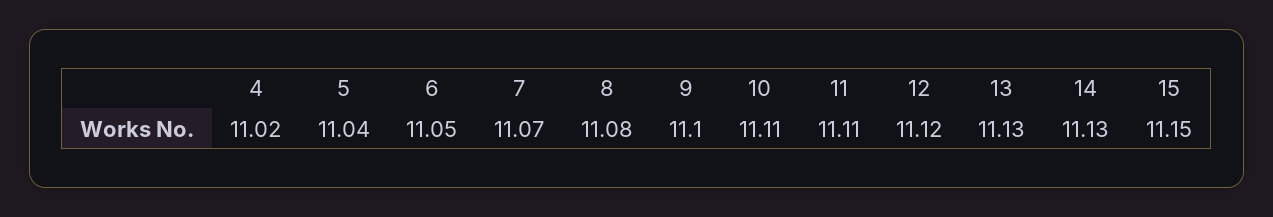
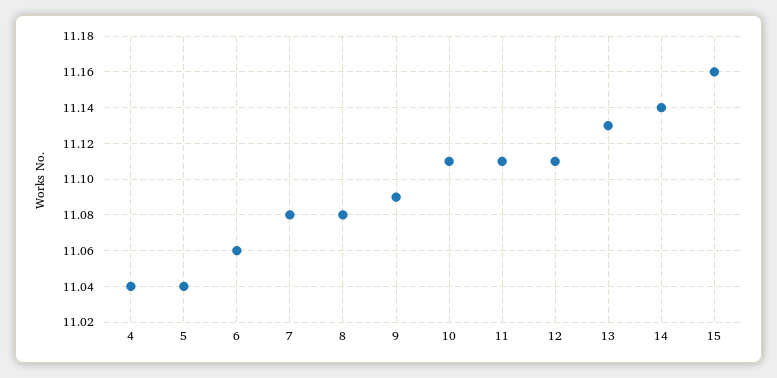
  {
-   "4": 11.02,
+   "4": 11.04,
    "5": 11.04,
-   "6": 11.05,
+   "6": 11.06,
-   "7": 11.07,
+   "7": 11.08,
    "8": 11.08,
-   "9": 11.1,
+   "9": 11.09,
    "10": 11.11,
    "11": 11.11,
-   "12": 11.12,
+   "12": 11.11,
    "13": 11.13,
-   "14": 11.13,
+   "14": 11.14,
-   "15": 11.15
+   "15": 11.16
  }

